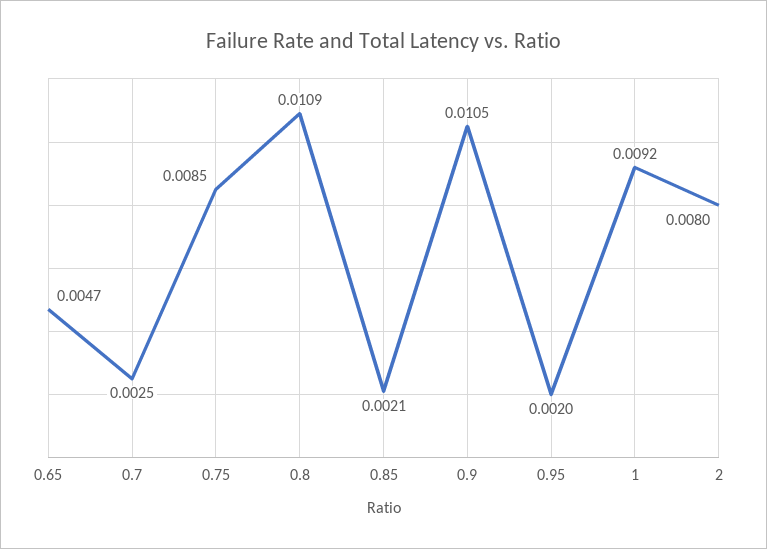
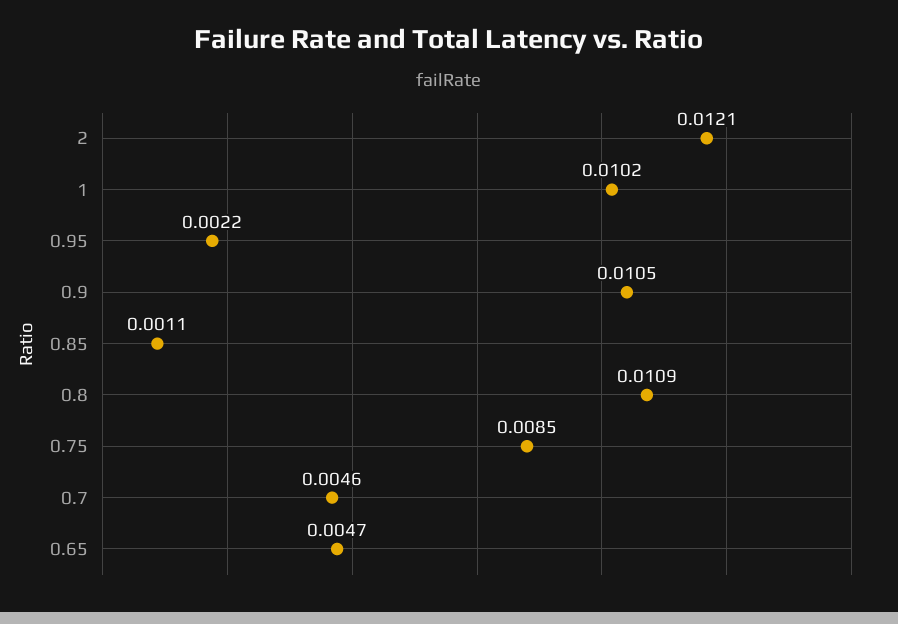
  {
    "0.65": 0.0047,
-   "0.7": 0.0025,
+   "0.7": 0.0046,
    "0.75": 0.0085,
    "0.8": 0.0109,
-   "0.85": 0.0021,
+   "0.85": 0.0011,
    "0.9": 0.0105,
-   "0.95": 0.002,
+   "0.95": 0.0022,
-   "1": 0.0092,
+   "1": 0.0102,
-   "2": 0.008
+   "2": 0.0121
  }

